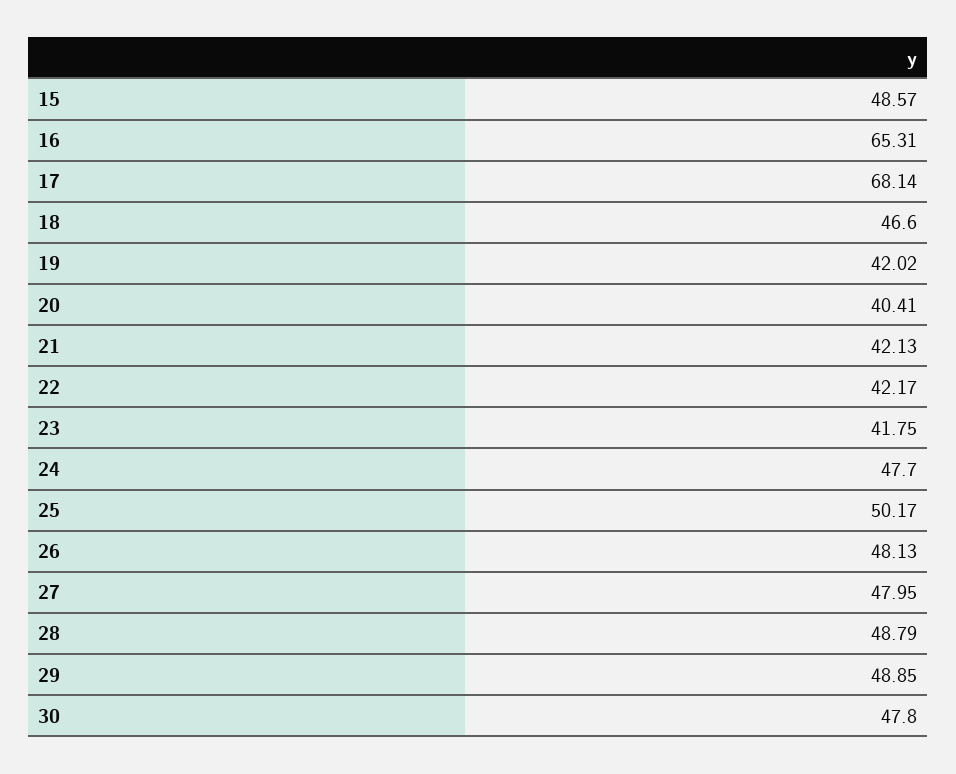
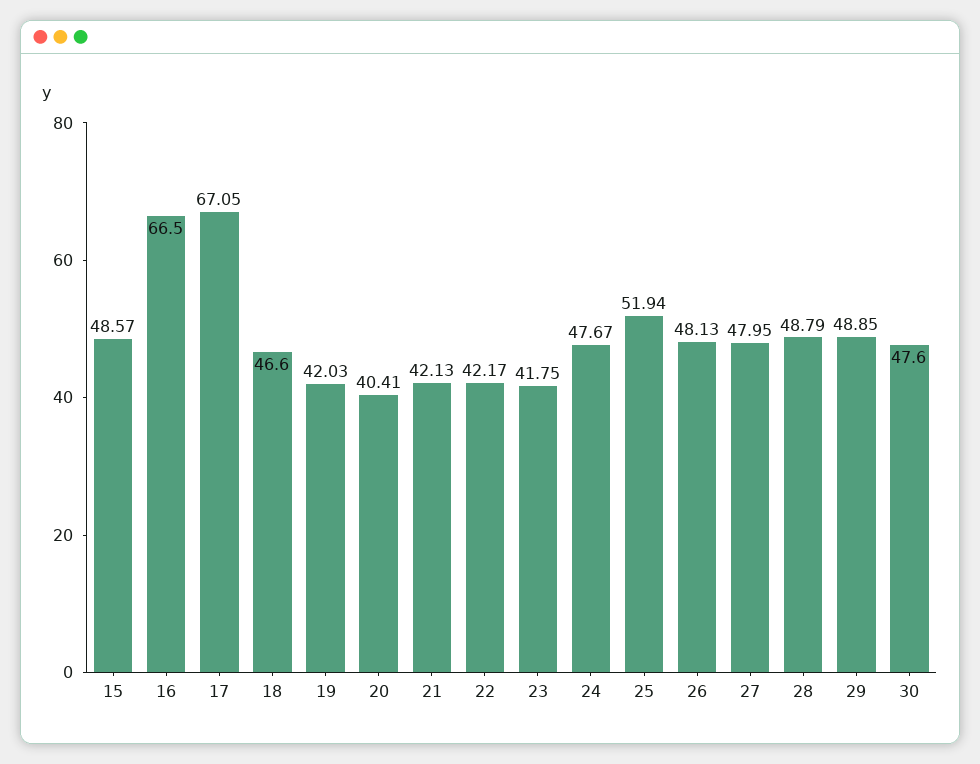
  {
    "15": 48.57,
-   "16": 65.31,
+   "16": 66.5,
-   "17": 68.14,
+   "17": 67.05,
    "18": 46.6,
-   "19": 42.02,
+   "19": 42.03,
    "20": 40.41,
    "21": 42.13,
    "22": 42.17,
    "23": 41.75,
-   "24": 47.7,
+   "24": 47.67,
-   "25": 50.17,
+   "25": 51.94,
    "26": 48.13,
    "27": 47.95,
    "28": 48.79,
    "29": 48.85,
-   "30": 47.8
+   "30": 47.6
  }

